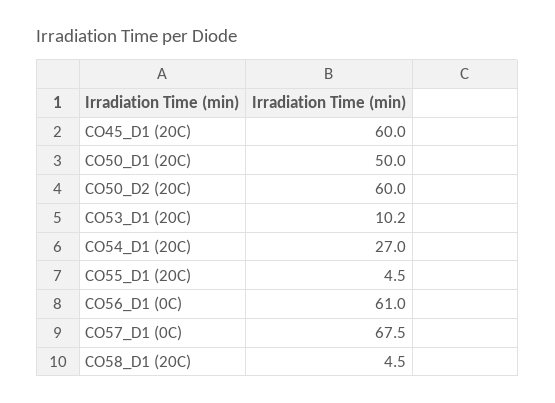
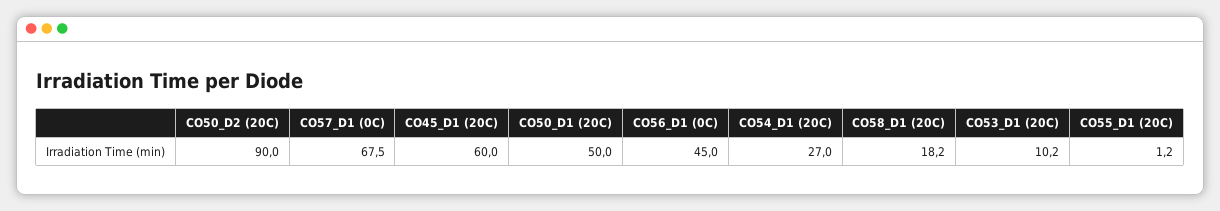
  {
    "CO45_D1 (20C)": 60,
    "CO50_D1 (20C)": 50,
-   "CO50_D2 (20C)": 60,
+   "CO50_D2 (20C)": 90,
    "CO53_D1 (20C)": 10.2,
    "CO54_D1 (20C)": 27,
-   "CO55_D1 (20C)": 4.5,
+   "CO55_D1 (20C)": 1.2,
-   "CO56_D1 (0C)": 61,
+   "CO56_D1 (0C)": 45,
    "CO57_D1 (0C)": 67.5,
-   "CO58_D1 (20C)": 4.5
+   "CO58_D1 (20C)": 18.2
  }

